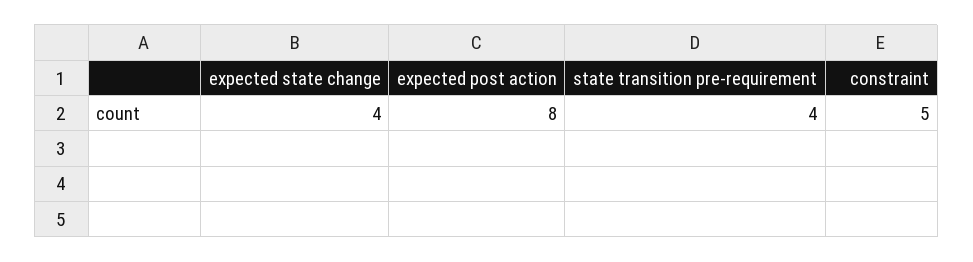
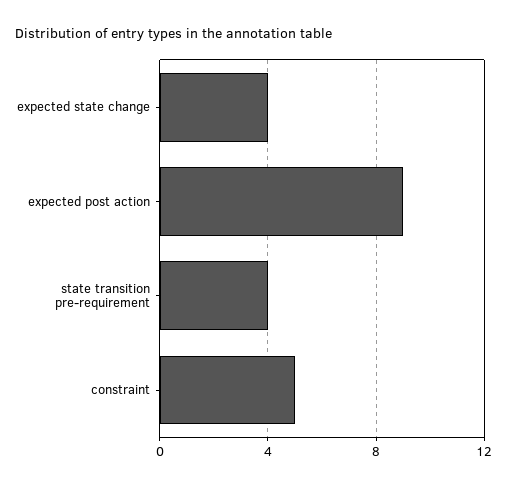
  {
    "expected state change": 4,
-   "expected post action": 8,
+   "expected post action": 9,
    "state transition pre-requirement": 4,
    "constraint": 5
  }

